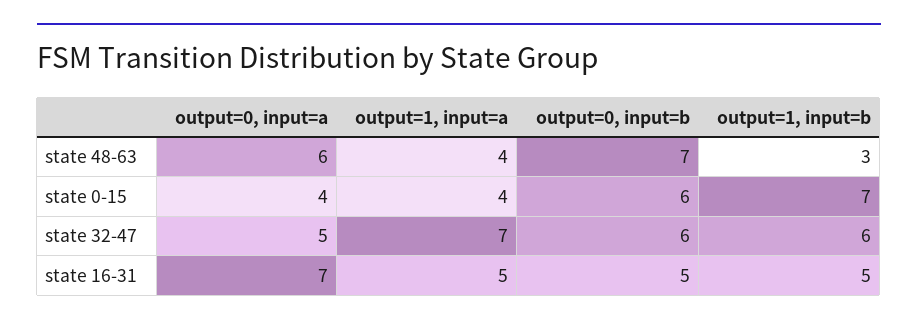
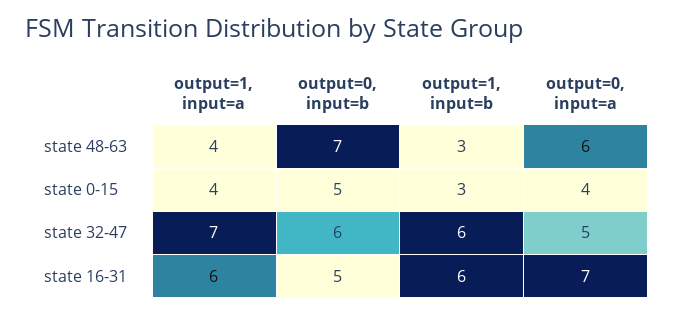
  {
    "output=0, input=a": {
      "state 48-63": 6,
      "state 0-15": 4,
      "state 32-47": 5,
      "state 16-31": 7
    },
    "output=1, input=a": {
      "state 48-63": 4,
      "state 0-15": 4,
      "state 32-47": 7,
-     "state 16-31": 5
+     "state 16-31": 6
    },
    "output=0, input=b": {
      "state 48-63": 7,
-     "state 0-15": 6,
+     "state 0-15": 5,
      "state 32-47": 6,
      "state 16-31": 5
    },
    "output=1, input=b": {
      "state 48-63": 3,
-     "state 0-15": 7,
+     "state 0-15": 3,
      "state 32-47": 6,
-     "state 16-31": 5
+     "state 16-31": 6
    }
  }

